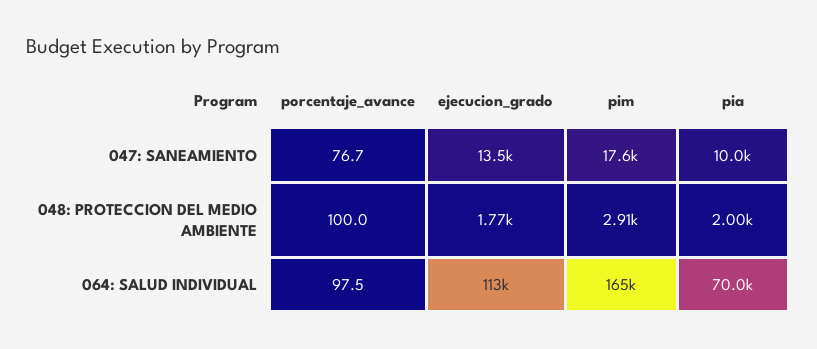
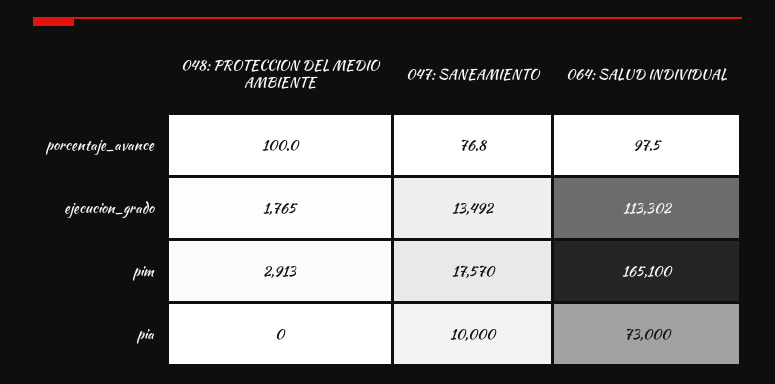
  {
    "porcentaje_avance": {
-     "047: SANEAMIENTO": 76.7,
+     "047: SANEAMIENTO": 76.8,
      "048: PROTECCION DEL MEDIO AMBIENTE": 100,
      "064: SALUD INDIVIDUAL": 97.5
    },
    "ejecucion_grado": {
      "047: SANEAMIENTO": 13492,
      "048: PROTECCION DEL MEDIO AMBIENTE": 1765,
      "064: SALUD INDIVIDUAL": 113302
    },
    "pim": {
      "047: SANEAMIENTO": 17570,
      "048: PROTECCION DEL MEDIO AMBIENTE": 2913,
      "064: SALUD INDIVIDUAL": 165100
    },
    "pia": {
      "047: SANEAMIENTO": 10000,
-     "048: PROTECCION DEL MEDIO AMBIENTE": 2000,
+     "048: PROTECCION DEL MEDIO AMBIENTE": 0,
-     "064: SALUD INDIVIDUAL": 70000
+     "064: SALUD INDIVIDUAL": 73000
    }
  }

